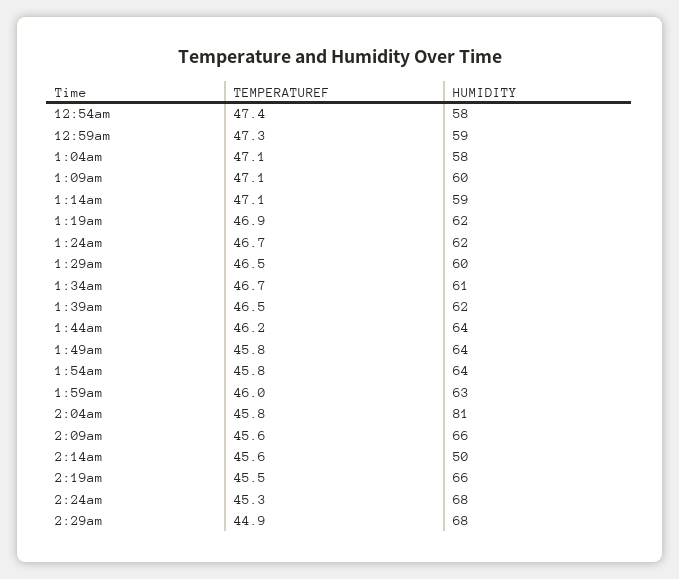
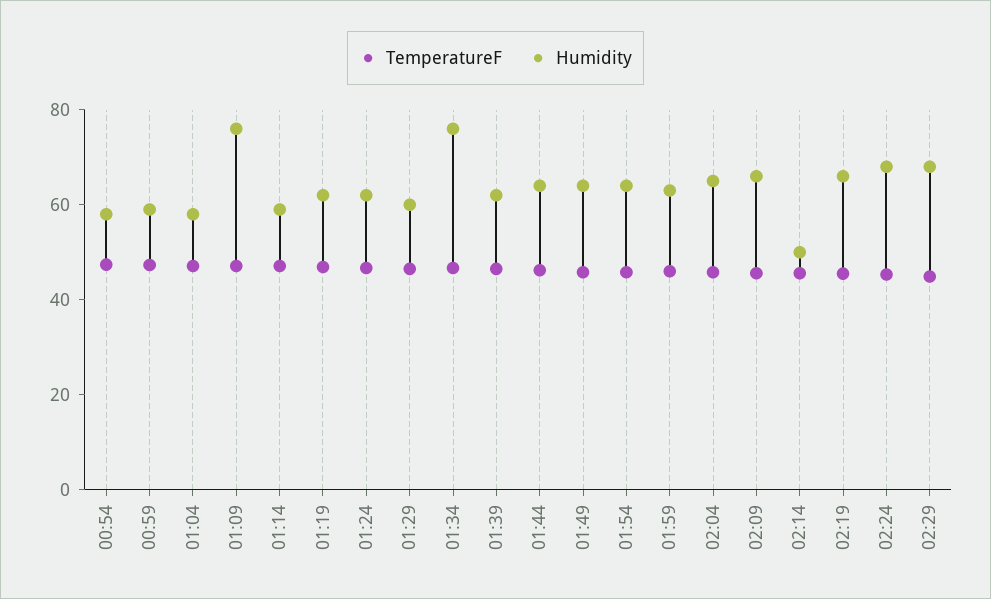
  {
    "TEMPERATUREF": {
      "12:54am": 47.4,
      "12:59am": 47.3,
      "1:04am": 47.1,
      "1:09am": 47.1,
      "1:14am": 47.1,
      "1:19am": 46.9,
      "1:24am": 46.7,
      "1:29am": 46.5,
      "1:34am": 46.7,
      "1:39am": 46.5,
      "1:44am": 46.2,
      "1:49am": 45.8,
      "1:54am": 45.8,
      "1:59am": 46,
      "2:04am": 45.8,
      "2:09am": 45.6,
      "2:14am": 45.6,
      "2:19am": 45.5,
      "2:24am": 45.3,
      "2:29am": 44.9
    },
    "HUMIDITY": {
      "12:54am": 58,
      "12:59am": 59,
      "1:04am": 58,
-     "1:09am": 60,
+     "1:09am": 75,
      "1:14am": 59,
      "1:19am": 62,
      "1:24am": 62,
      "1:29am": 60,
-     "1:34am": 61,
+     "1:34am": 75,
      "1:39am": 62,
      "1:44am": 64,
      "1:49am": 64,
      "1:54am": 64,
      "1:59am": 63,
-     "2:04am": 81,
+     "2:04am": 65,
      "2:09am": 66,
      "2:14am": 50,
      "2:19am": 66,
      "2:24am": 68,
      "2:29am": 68
    }
  }

